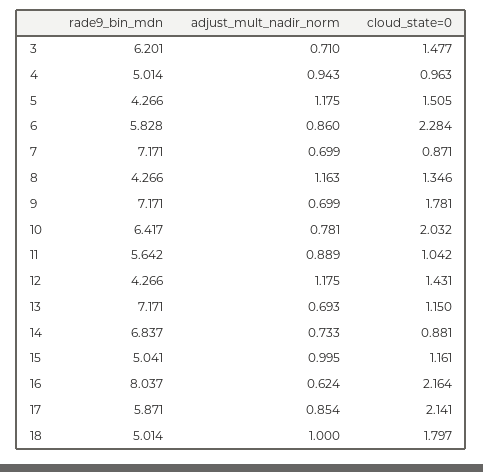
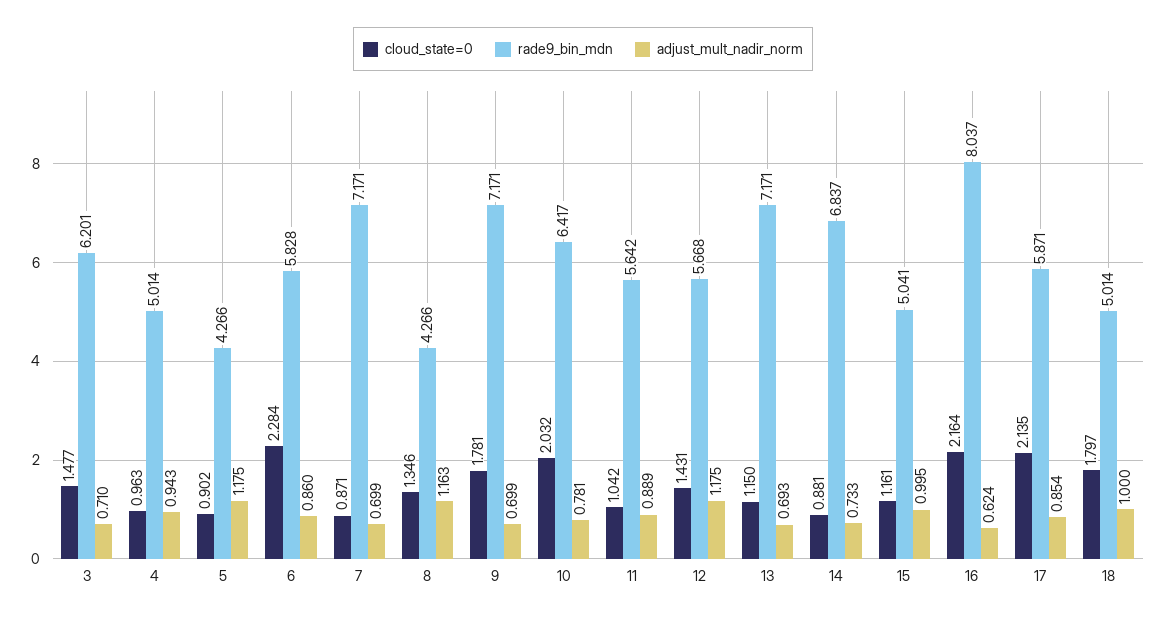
  {
    "rade9_bin_mdn": {
      "3": 6.201,
      "4": 5.014,
      "5": 4.266,
      "6": 5.828,
      "7": 7.171,
      "8": 4.266,
      "9": 7.171,
      "10": 6.417,
      "11": 5.642,
-     "12": 4.266,
+     "12": 5.668,
      "13": 7.171,
      "14": 6.837,
      "15": 5.041,
      "16": 8.037,
      "17": 5.871,
      "18": 5.014
    },
    "adjust_mult_nadir_norm": {
      "3": 0.71,
      "4": 0.943,
      "5": 1.175,
      "6": 0.86,
      "7": 0.699,
      "8": 1.163,
      "9": 0.699,
      "10": 0.781,
      "11": 0.889,
      "12": 1.175,
      "13": 0.693,
      "14": 0.733,
      "15": 0.995,
      "16": 0.624,
      "17": 0.854,
      "18": 1
    },
    "cloud_state=0": {
      "3": 1.477,
      "4": 0.963,
-     "5": 1.505,
+     "5": 0.902,
      "6": 2.284,
      "7": 0.871,
      "8": 1.346,
      "9": 1.781,
      "10": 2.032,
      "11": 1.042,
      "12": 1.431,
      "13": 1.15,
      "14": 0.881,
      "15": 1.161,
      "16": 2.164,
-     "17": 2.141,
+     "17": 2.135,
      "18": 1.797
    }
  }

